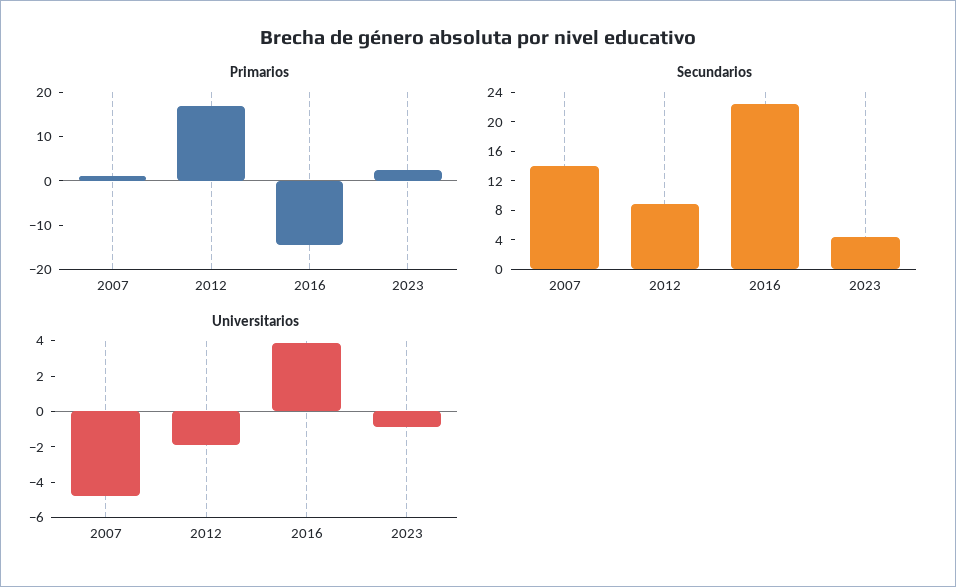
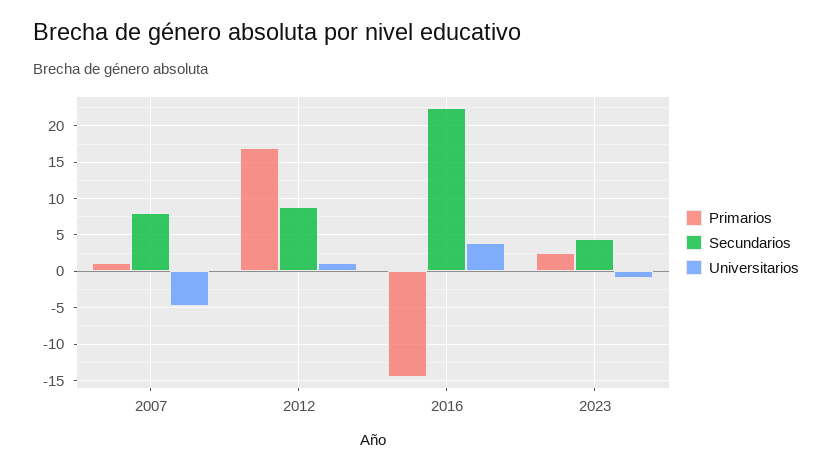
  {
    "Primarios": {
      "2007": 1,
      "2012": 17,
      "2016": -15,
      "2023": 2
    },
    "Secundarios": {
-     "2007": 14,
+     "2007": 8,
      "2012": 9,
      "2016": 22,
      "2023": 4
    },
    "Universitarios": {
      "2007": -5,
-     "2012": -2,
+     "2012": 1,
      "2016": 4,
      "2023": -1
    }
  }

